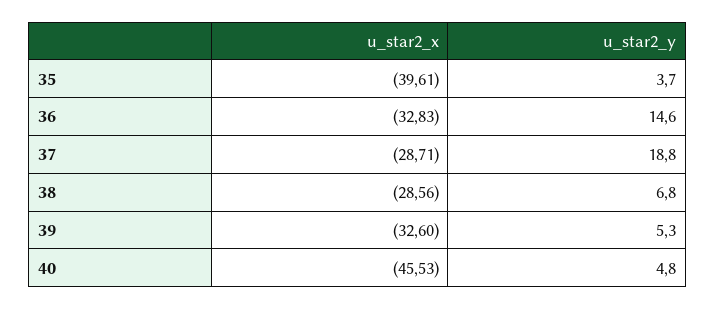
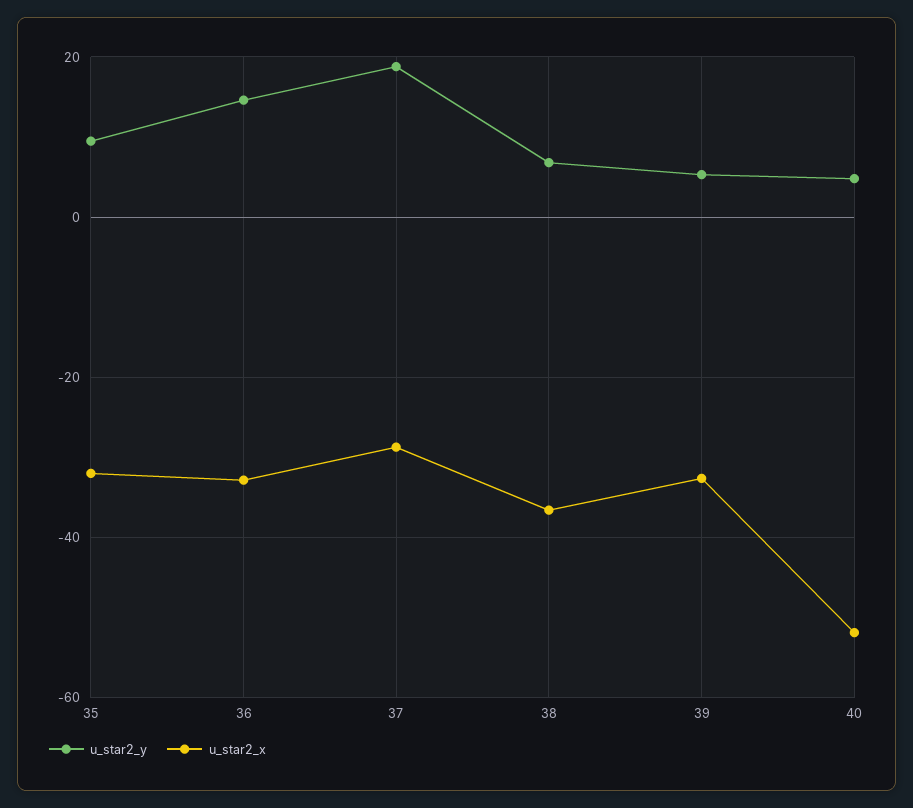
  {
    "u_star2_x": {
-     "35": -39.61,
+     "35": -32,
      "36": -32.83,
      "37": -28.71,
-     "38": -28.56,
+     "38": -36,
      "39": -32.6,
-     "40": -45.53
+     "40": -52
    },
    "u_star2_y": {
-     "35": 3.7,
+     "35": 10,
      "36": 14.6,
      "37": 18.8,
      "38": 6.8,
      "39": 5.3,
      "40": 4.8
    }
  }

